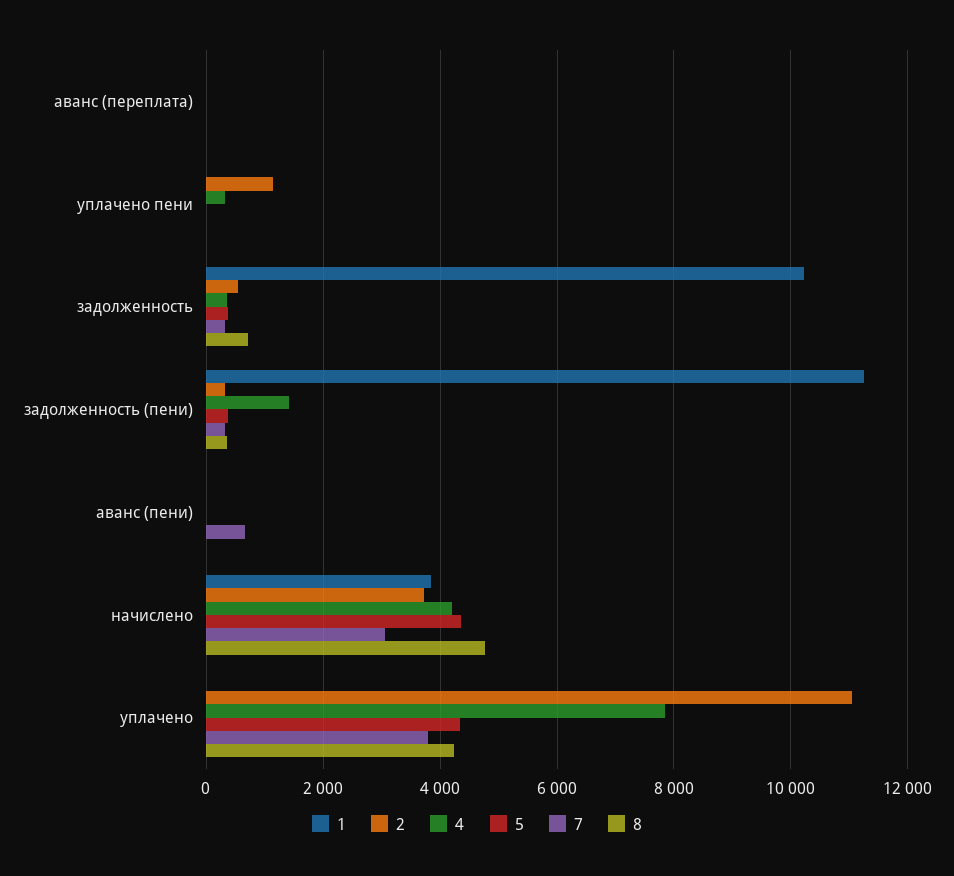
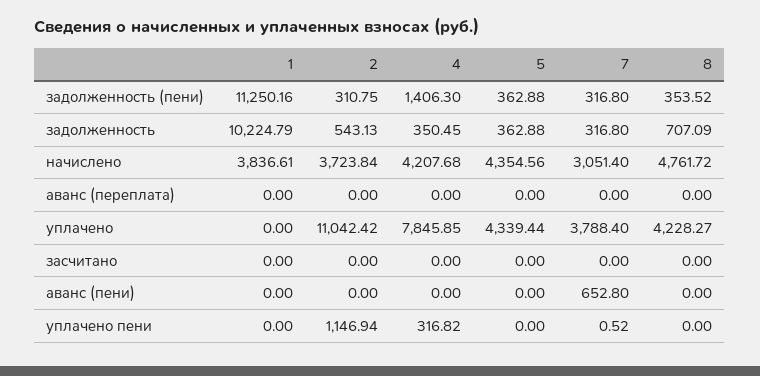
  {
    "1": {
      "аванс (переплата)": 0,
      "уплачено пени": 0,
      "задолженность": 10224.79,
      "задолженность (пени)": 11250.16,
      "аванс (пени)": 0,
      "начислено": 3836.61,
-     "уплачено": 0
+     "уплачено": 0,
+     "засчитано": 0
    },
    "2": {
      "аванс (переплата)": 0,
      "уплачено пени": 1146.94,
      "задолженность": 543.13,
      "задолженность (пени)": 310.75,
      "аванс (пени)": 0,
      "начислено": 3723.84,
-     "уплачено": 11042.42
+     "уплачено": 11042.42,
+     "засчитано": 0
    },
    "4": {
      "аванс (переплата)": 0,
      "уплачено пени": 316.82,
      "задолженность": 350.45,
      "задолженность (пени)": 1406.3,
      "аванс (пени)": 0,
      "начислено": 4207.68,
-     "уплачено": 7845.85
+     "уплачено": 7845.85,
+     "засчитано": 0
    },
    "5": {
      "аванс (переплата)": 0,
      "уплачено пени": 0,
      "задолженность": 362.88,
      "задолженность (пени)": 362.88,
      "аванс (пени)": 0,
      "начислено": 4354.56,
-     "уплачено": 4339.44
+     "уплачено": 4339.44,
+     "засчитано": 0
    },
    "7": {
      "аванс (переплата)": 0,
      "уплачено пени": 0.52,
      "задолженность": 316.8,
      "задолженность (пени)": 316.8,
      "аванс (пени)": 652.8,
      "начислено": 3051.4,
-     "уплачено": 3788.4
+     "уплачено": 3788.4,
+     "засчитано": 0
    },
    "8": {
      "аванс (переплата)": 0,
      "уплачено пени": 0,
      "задолженность": 707.09,
      "задолженность (пени)": 353.52,
      "аванс (пени)": 0,
      "начислено": 4761.72,
-     "уплачено": 4228.27
+     "уплачено": 4228.27,
+     "засчитано": 0
    }
  }

